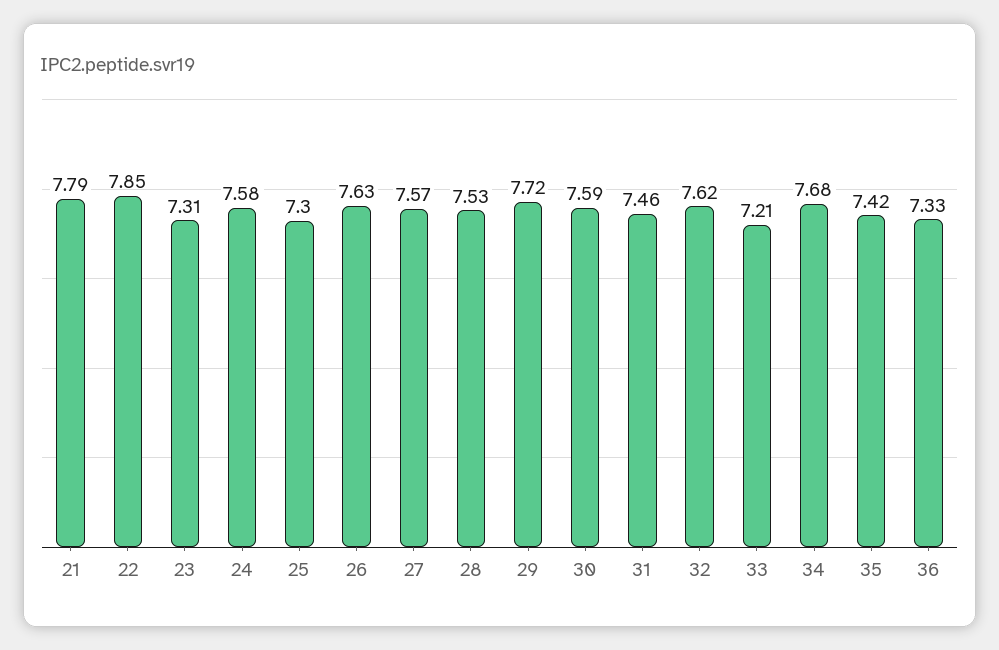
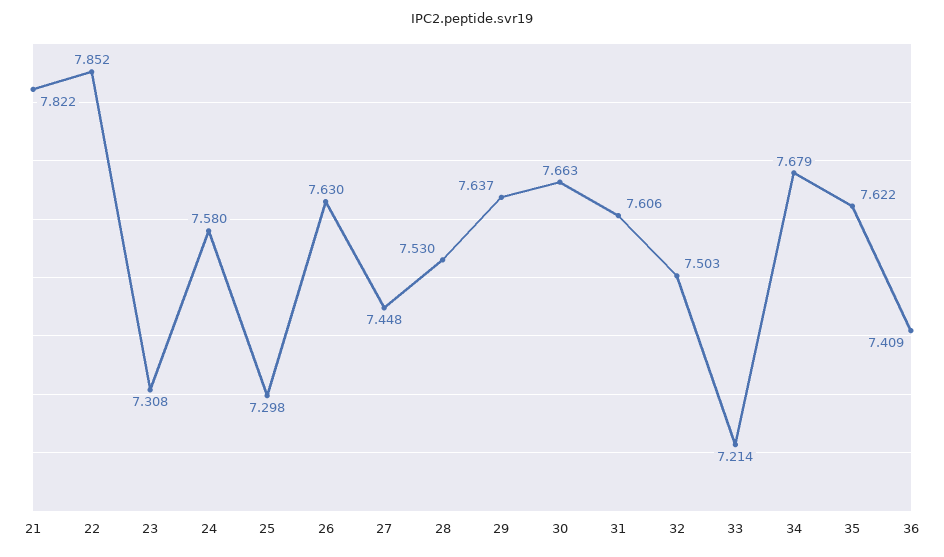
  {
-   "21": 7.79,
+   "21": 7.822,
    "22": 7.852,
    "23": 7.308,
    "24": 7.58,
    "25": 7.298,
    "26": 7.63,
-   "27": 7.57,
+   "27": 7.448,
    "28": 7.53,
-   "29": 7.72,
+   "29": 7.637,
-   "30": 7.59,
+   "30": 7.663,
-   "31": 7.46,
+   "31": 7.606,
-   "32": 7.62,
+   "32": 7.503,
    "33": 7.214,
    "34": 7.679,
-   "35": 7.42,
+   "35": 7.622,
-   "36": 7.33
+   "36": 7.409
  }

